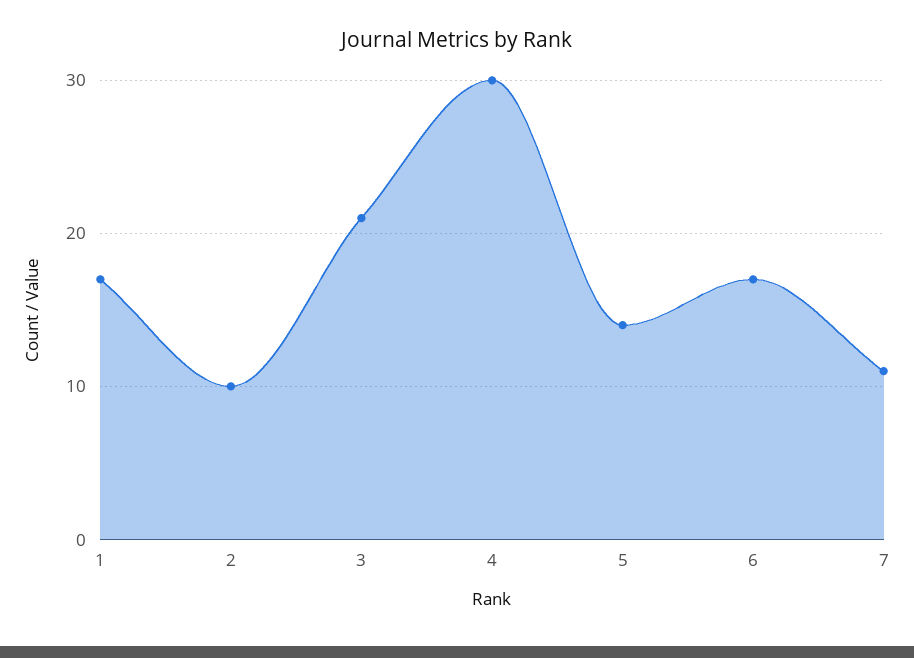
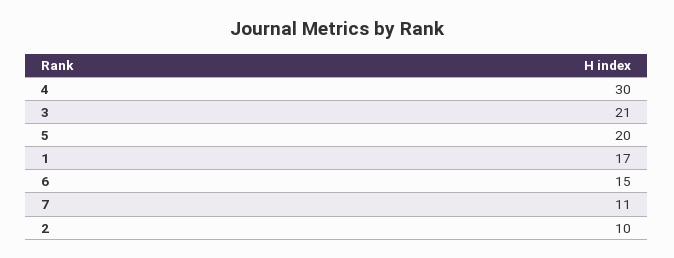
  {
    "1": 17,
    "2": 10,
    "3": 21,
    "4": 30,
-   "5": 14,
+   "5": 20,
-   "6": 17,
+   "6": 15,
    "7": 11
  }

